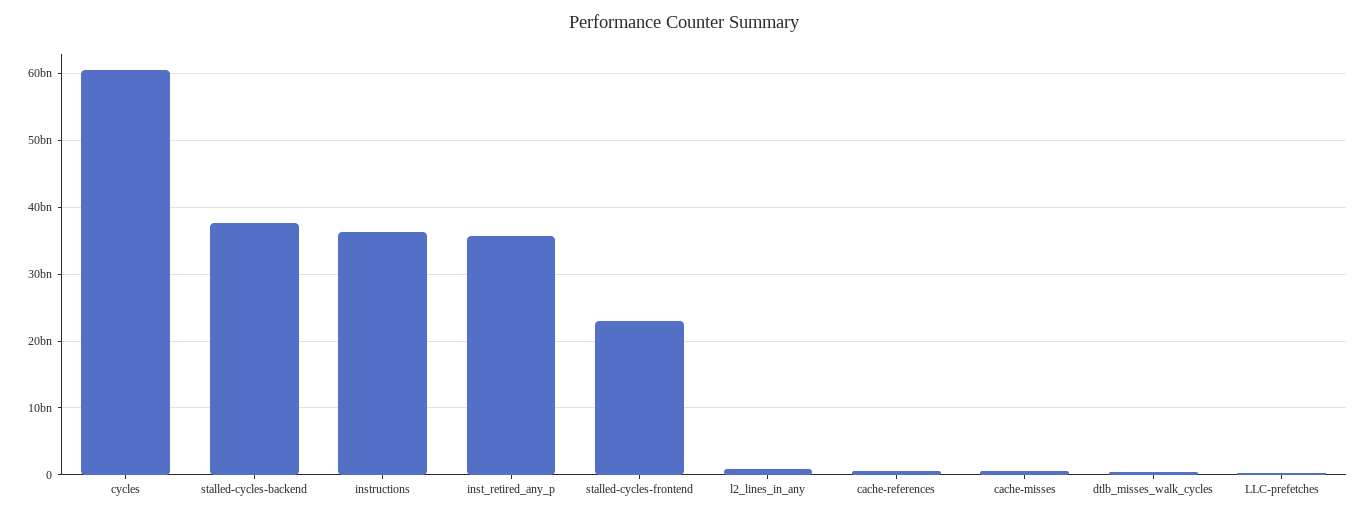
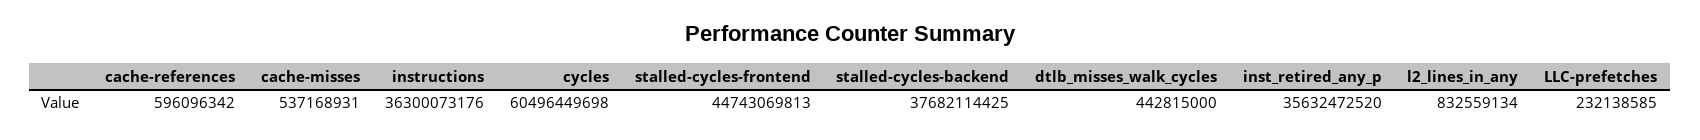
  {
    "cycles": 60496449698,
    "stalled-cycles-backend": 37682114425,
    "instructions": 36300073176,
    "inst_retired_any_p": 35632472520,
-   "stalled-cycles-frontend": 23000000000,
+   "stalled-cycles-frontend": 44743069813,
    "l2_lines_in_any": 832559134,
    "cache-references": 596096342,
    "cache-misses": 537168931,
    "dtlb_misses_walk_cycles": 442815000,
    "LLC-prefetches": 232138585
  }

